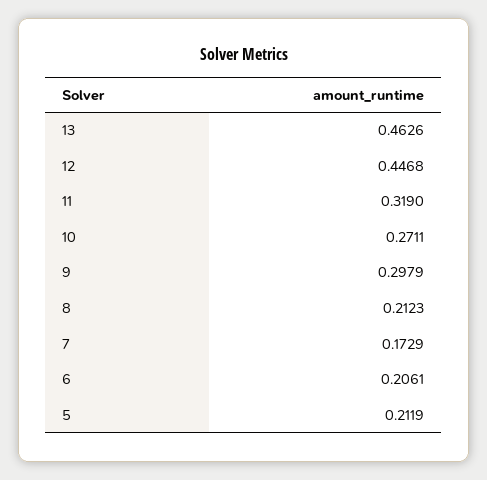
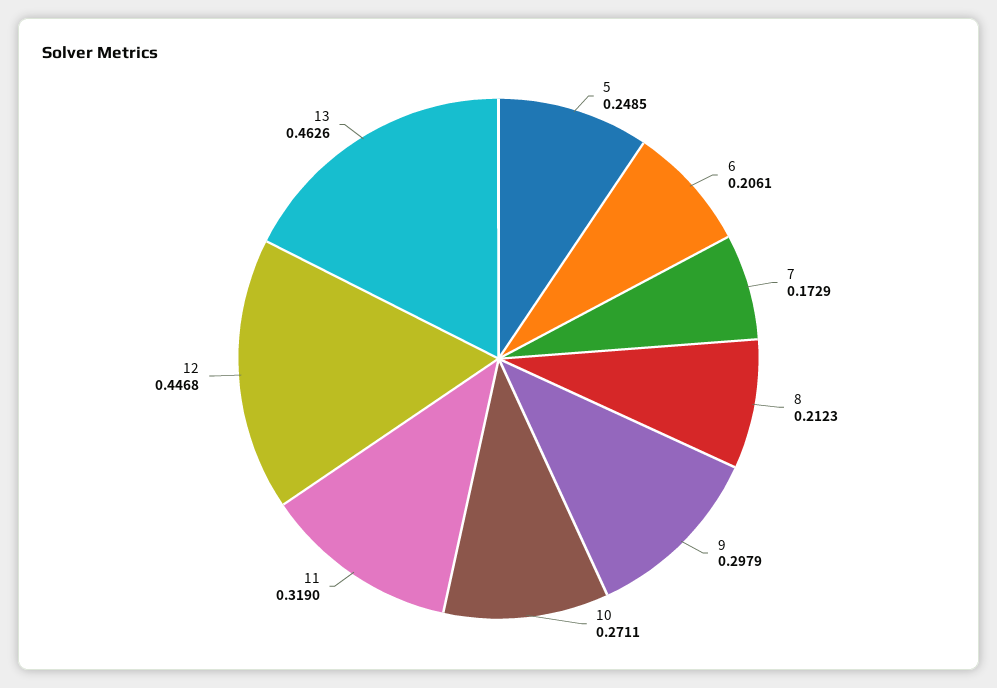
  {
    "13": 0.4626,
    "12": 0.4468,
    "11": 0.319,
    "10": 0.2711,
    "9": 0.2979,
    "8": 0.2123,
    "7": 0.1729,
    "6": 0.2061,
-   "5": 0.2119
+   "5": 0.2485
  }

